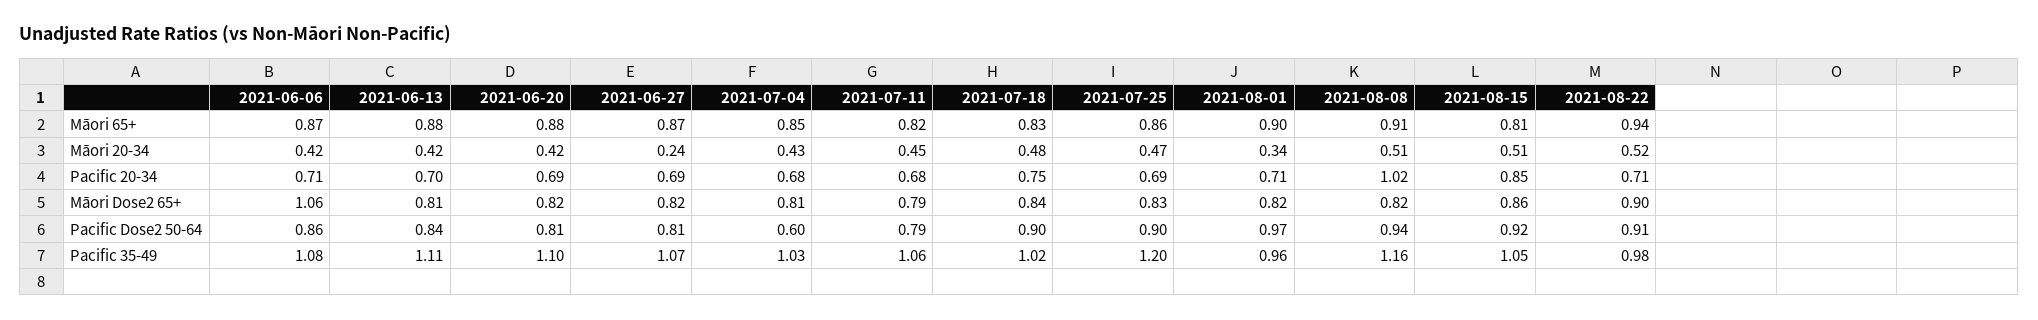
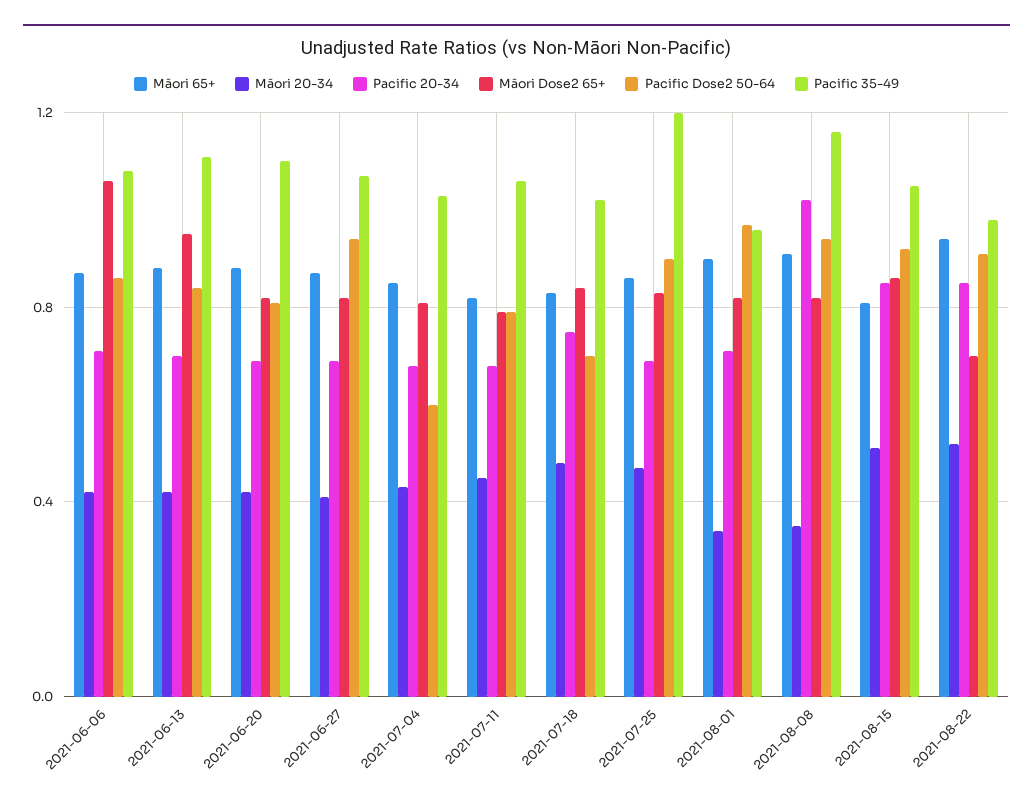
  {
    "Māori 65+": {
      "2021-06-06": 0.87,
      "2021-06-13": 0.88,
      "2021-06-20": 0.88,
      "2021-06-27": 0.87,
      "2021-07-04": 0.85,
      "2021-07-11": 0.82,
      "2021-07-18": 0.83,
      "2021-07-25": 0.86,
      "2021-08-01": 0.9,
      "2021-08-08": 0.91,
      "2021-08-15": 0.81,
      "2021-08-22": 0.94
    },
    "Māori 20-34": {
      "2021-06-06": 0.42,
      "2021-06-13": 0.42,
      "2021-06-20": 0.42,
-     "2021-06-27": 0.24,
+     "2021-06-27": 0.4,
      "2021-07-04": 0.43,
      "2021-07-11": 0.45,
      "2021-07-18": 0.48,
      "2021-07-25": 0.47,
      "2021-08-01": 0.34,
-     "2021-08-08": 0.51,
+     "2021-08-08": 0.35,
      "2021-08-15": 0.51,
      "2021-08-22": 0.52
    },
    "Pacific 20-34": {
      "2021-06-06": 0.71,
      "2021-06-13": 0.7,
      "2021-06-20": 0.69,
      "2021-06-27": 0.69,
      "2021-07-04": 0.68,
      "2021-07-11": 0.68,
      "2021-07-18": 0.75,
      "2021-07-25": 0.69,
      "2021-08-01": 0.71,
      "2021-08-08": 1.02,
      "2021-08-15": 0.85,
-     "2021-08-22": 0.71
+     "2021-08-22": 0.85
    },
    "Māori Dose2 65+": {
      "2021-06-06": 1.06,
-     "2021-06-13": 0.81,
+     "2021-06-13": 0.95,
      "2021-06-20": 0.82,
      "2021-06-27": 0.82,
      "2021-07-04": 0.81,
      "2021-07-11": 0.79,
      "2021-07-18": 0.84,
      "2021-07-25": 0.83,
      "2021-08-01": 0.82,
      "2021-08-08": 0.82,
      "2021-08-15": 0.86,
-     "2021-08-22": 0.9
+     "2021-08-22": 0.7
    },
    "Pacific Dose2 50-64": {
      "2021-06-06": 0.86,
      "2021-06-13": 0.84,
      "2021-06-20": 0.81,
-     "2021-06-27": 0.81,
+     "2021-06-27": 0.95,
      "2021-07-04": 0.6,
      "2021-07-11": 0.79,
-     "2021-07-18": 0.9,
+     "2021-07-18": 0.7,
      "2021-07-25": 0.9,
      "2021-08-01": 0.97,
      "2021-08-08": 0.94,
      "2021-08-15": 0.92,
      "2021-08-22": 0.91
    },
    "Pacific 35-49": {
      "2021-06-06": 1.08,
      "2021-06-13": 1.11,
      "2021-06-20": 1.1,
      "2021-06-27": 1.07,
      "2021-07-04": 1.03,
      "2021-07-11": 1.06,
      "2021-07-18": 1.02,
      "2021-07-25": 1.2,
      "2021-08-01": 0.96,
      "2021-08-08": 1.16,
      "2021-08-15": 1.05,
      "2021-08-22": 0.98
    }
  }

